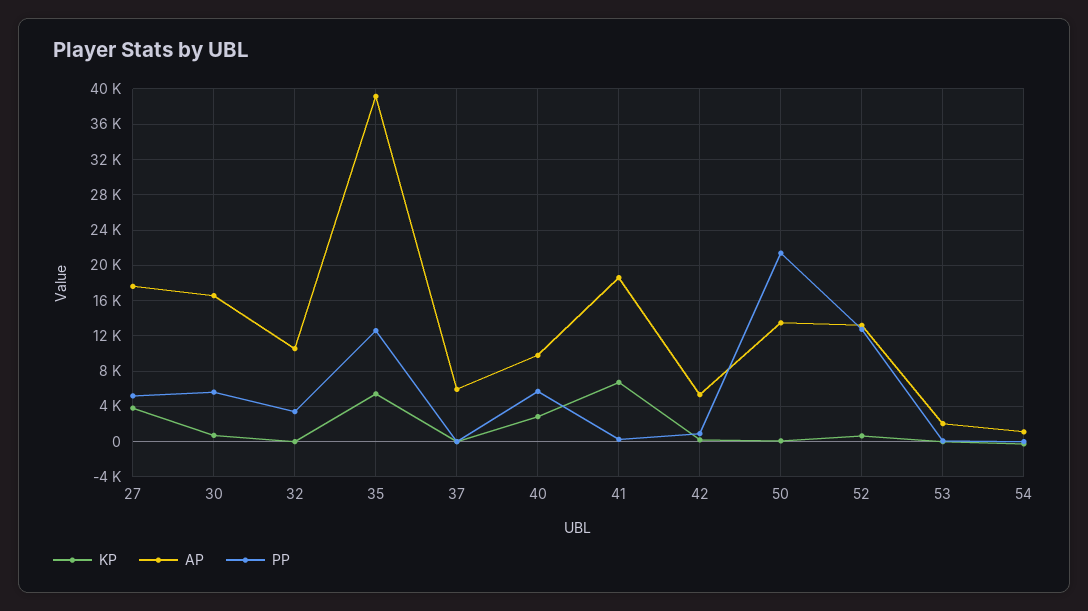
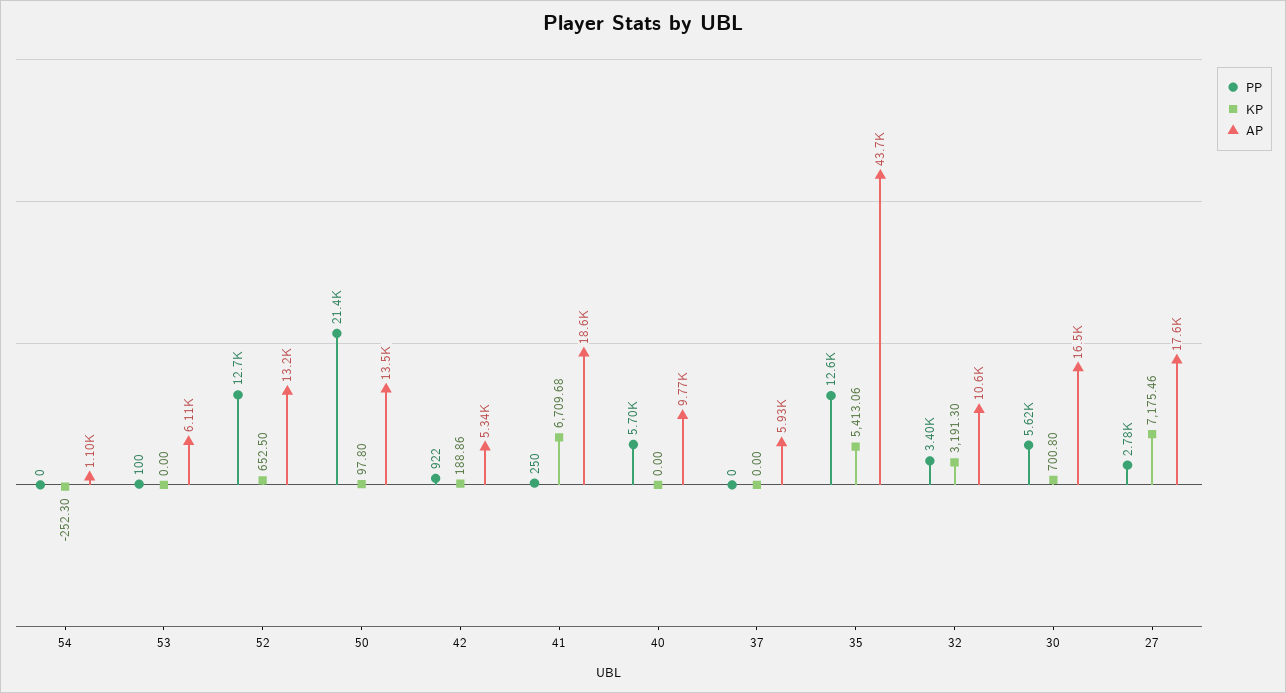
  {
    "KP": {
-     "27": 4000,
+     "27": 7175.46,
      "30": 700.8,
-     "32": 0,
+     "32": 3191.3,
      "35": 5413.06,
      "37": 0,
-     "40": 3000,
+     "40": 0,
      "41": 6709.68,
      "42": 188.86,
      "50": 97.8,
      "52": 652.5,
      "53": 0,
      "54": -252.3
    },
    "AP": {
      "27": 17600,
      "30": 16500,
      "32": 10600,
-     "35": 39000,
+     "35": 43700,
      "37": 5930,
      "40": 9770,
      "41": 18600,
      "42": 5340,
      "50": 13500,
      "52": 13200,
-     "53": 2000,
+     "53": 6110,
      "54": 1100
    },
    "PP": {
-     "27": 5000,
+     "27": 2780,
      "30": 5620,
      "32": 3400,
      "35": 12600,
      "37": 0,
      "40": 5700,
      "41": 250,
      "42": 922,
      "50": 21400,
      "52": 12700,
      "53": 100,
      "54": 0
    }
  }

